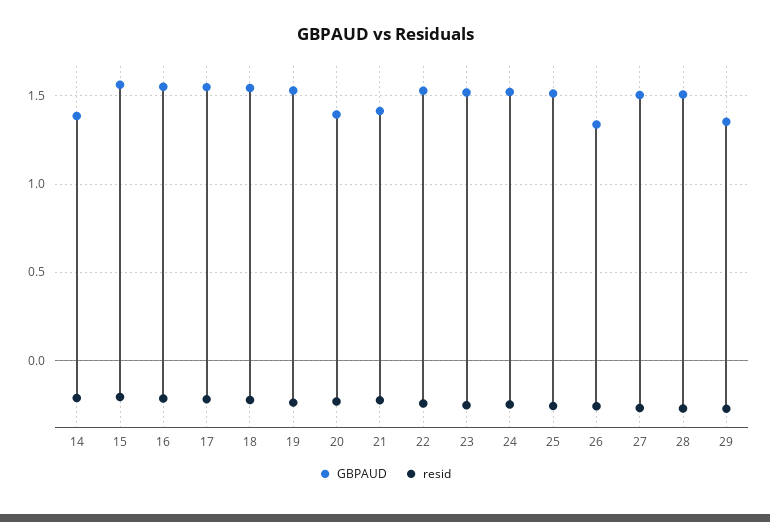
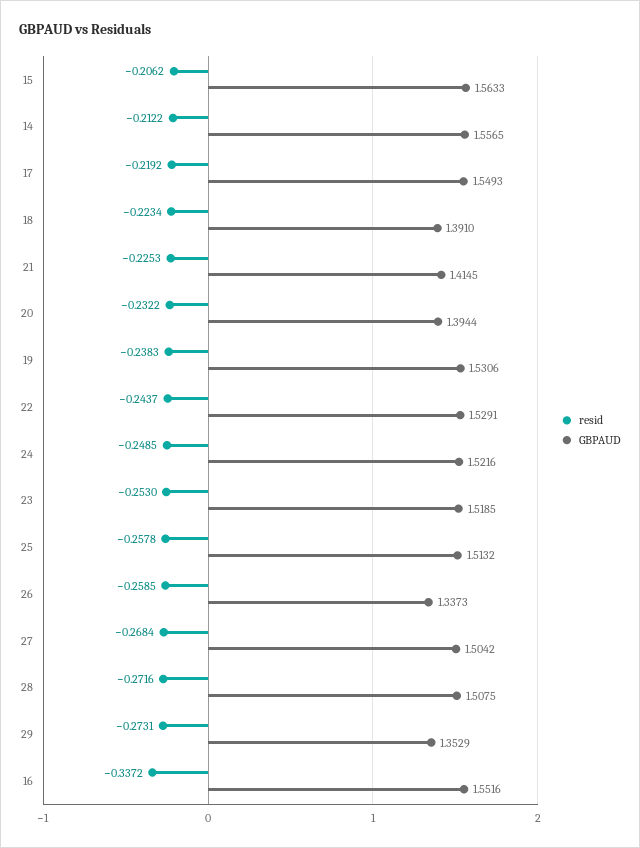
  {
    "GBPAUD": {
-     "14": 1.4,
+     "14": 1.5565,
      "15": 1.5633,
      "16": 1.5516,
      "17": 1.5493,
-     "18": 1.55,
+     "18": 1.391,
      "19": 1.5306,
      "20": 1.3944,
      "21": 1.4145,
      "22": 1.5291,
      "23": 1.5185,
      "24": 1.5216,
      "25": 1.5132,
      "26": 1.3373,
      "27": 1.5042,
      "28": 1.5075,
      "29": 1.3529
    },
    "resid": {
      "14": -0.2122,
      "15": -0.2062,
-     "16": -0.2,
+     "16": -0.3372,
      "17": -0.2192,
      "18": -0.2234,
      "19": -0.2383,
      "20": -0.2322,
      "21": -0.2253,
      "22": -0.2437,
      "23": -0.253,
      "24": -0.2485,
      "25": -0.2578,
      "26": -0.2585,
      "27": -0.2684,
      "28": -0.2716,
      "29": -0.2731
    }
  }

